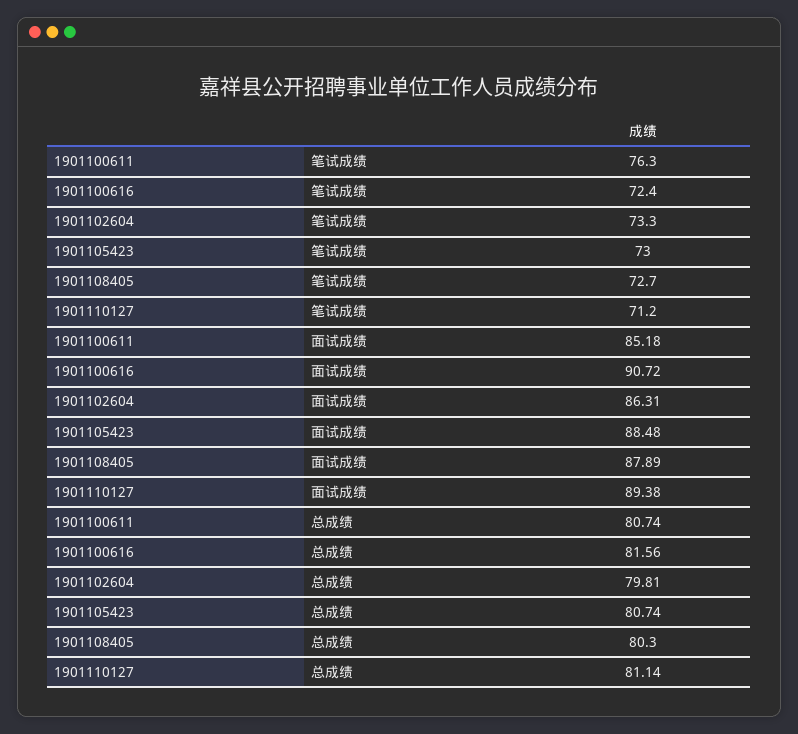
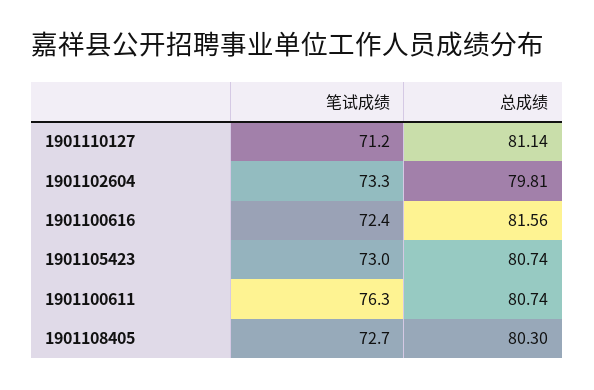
  {
    "1901100611": {
      "笔试成绩": 76.3,
-     "面试成绩": 85.18,
      "总成绩": 80.74
    },
    "1901100616": {
      "笔试成绩": 72.4,
-     "面试成绩": 90.72,
      "总成绩": 81.56
    },
    "1901102604": {
      "笔试成绩": 73.3,
-     "面试成绩": 86.31,
      "总成绩": 79.81
    },
    "1901105423": {
      "笔试成绩": 73,
-     "面试成绩": 88.48,
      "总成绩": 80.74
    },
    "1901108405": {
      "笔试成绩": 72.7,
-     "面试成绩": 87.89,
      "总成绩": 80.3
    },
    "1901110127": {
      "笔试成绩": 71.2,
-     "面试成绩": 89.38,
      "总成绩": 81.14
    }
  }

